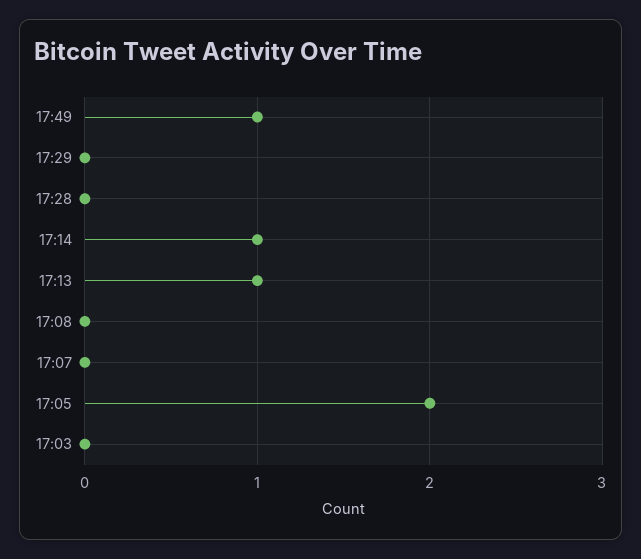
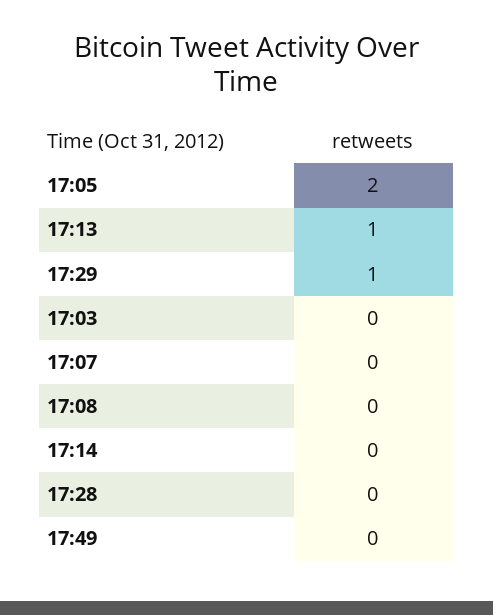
  {
-   "17:49": 1,
+   "17:49": 0,
-   "17:29": 0,
+   "17:29": 1,
    "17:28": 0,
-   "17:14": 1,
+   "17:14": 0,
    "17:13": 1,
    "17:08": 0,
    "17:07": 0,
    "17:05": 2,
    "17:03": 0
  }

